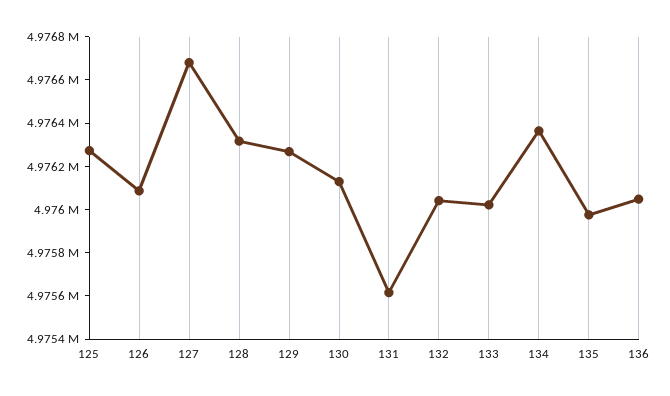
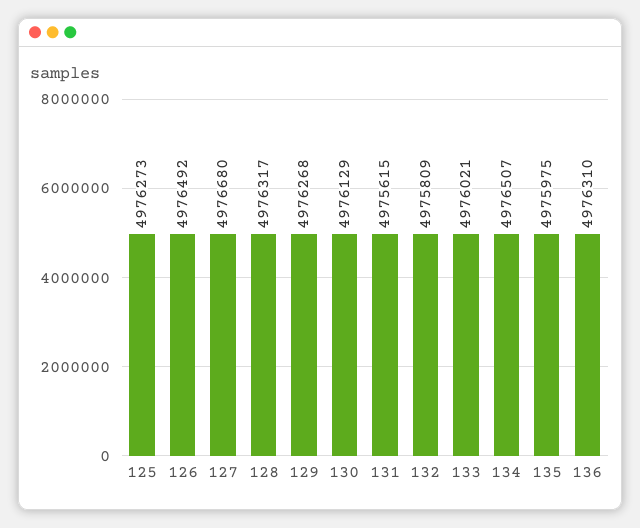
  {
    "125": 4976273,
-   "126": 4976100,
+   "126": 4976492,
    "127": 4976680,
    "128": 4976317,
    "129": 4976268,
    "130": 4976129,
    "131": 4975615,
-   "132": 4976050,
+   "132": 4975809,
    "133": 4976021,
-   "134": 4976350,
+   "134": 4976507,
    "135": 4975975,
-   "136": 4976050
+   "136": 4976310
  }

